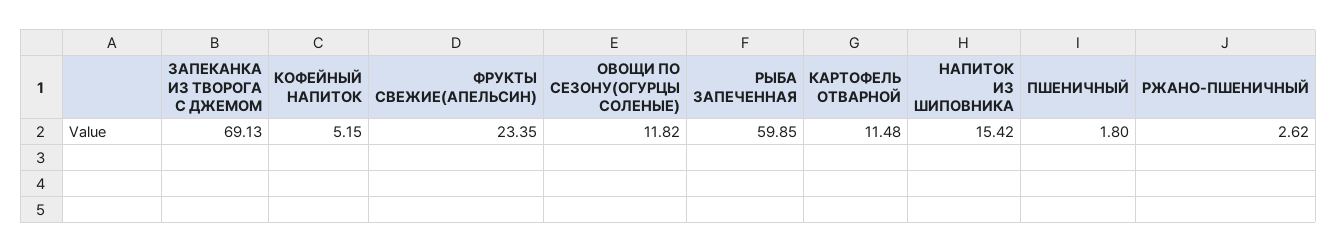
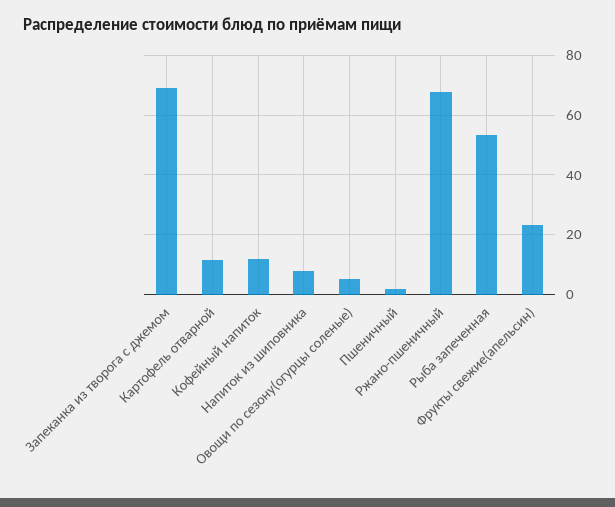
  {
    "ЗАПЕКАНКА ИЗ ТВОРОГА С ДЖЕМОМ": 69.13,
-   "КОФЕЙНЫЙ НАПИТОК": 5.15,
+   "КОФЕЙНЫЙ НАПИТОК": 12.5,
    "ФРУКТЫ СВЕЖИЕ(АПЕЛЬСИН)": 23.35,
-   "ОВОЩИ ПО СЕЗОНУ(ОГУРЦЫ СОЛЕНЫЕ)": 11.82,
+   "ОВОЩИ ПО СЕЗОНУ(ОГУРЦЫ СОЛЕНЫЕ)": 5,
-   "РЫБА ЗАПЕЧЕННАЯ": 59.85,
+   "РЫБА ЗАПЕЧЕННАЯ": 52.5,
    "КАРТОФЕЛЬ ОТВАРНОЙ": 11.48,
-   "НАПИТОК ИЗ ШИПОВНИКА": 15.42,
+   "НАПИТОК ИЗ ШИПОВНИКА": 7.5,
    "ПШЕНИЧНЫЙ": 1.8,
-   "РЖАНО-ПШЕНИЧНЫЙ": 2.62
+   "РЖАНО-ПШЕНИЧНЫЙ": 67.5
  }

